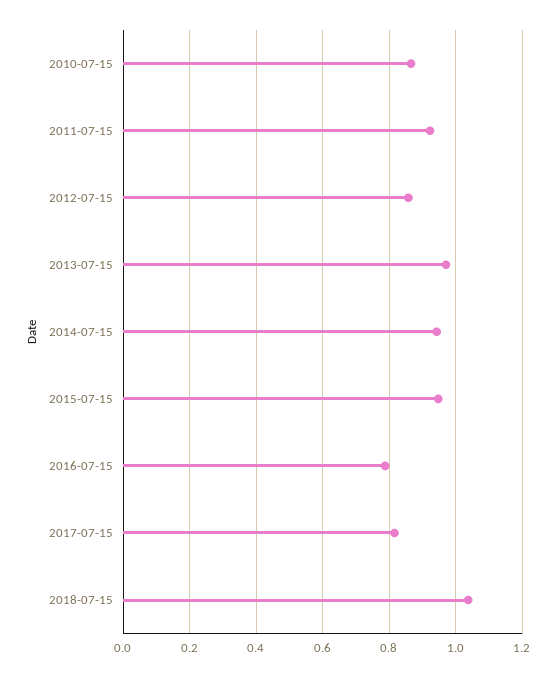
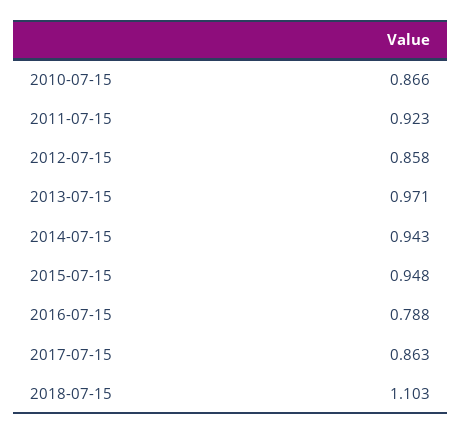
  {
    "2010-07-15": 0.866,
    "2011-07-15": 0.923,
    "2012-07-15": 0.858,
    "2013-07-15": 0.971,
    "2014-07-15": 0.943,
    "2015-07-15": 0.948,
    "2016-07-15": 0.788,
-   "2017-07-15": 0.82,
+   "2017-07-15": 0.863,
-   "2018-07-15": 1.04
+   "2018-07-15": 1.103
  }

